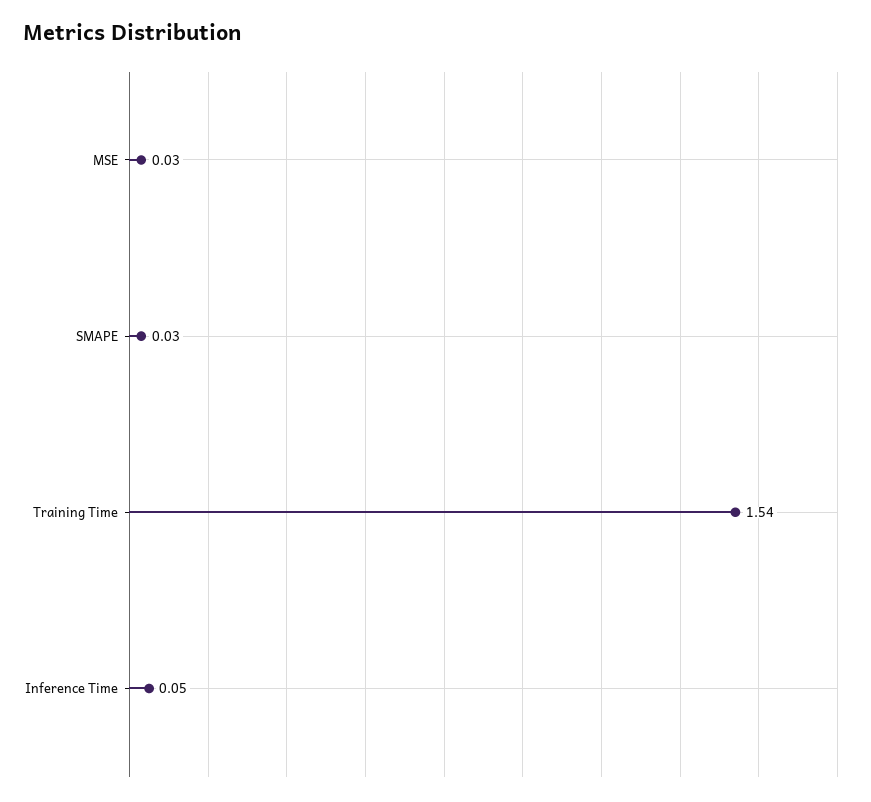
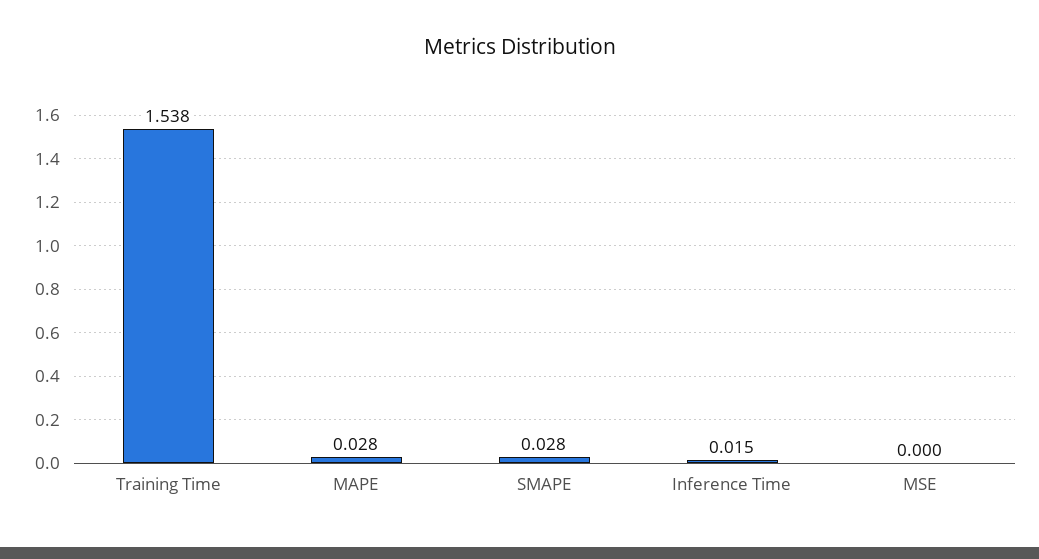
  {
-   "MSE": 0.03,
+   "MSE": 0,
    "SMAPE": 0.028,
    "Training Time": 1.538,
-   "Inference Time": 0.05
+   "Inference Time": 0.015,
+   "MAPE": 0.028
  }

